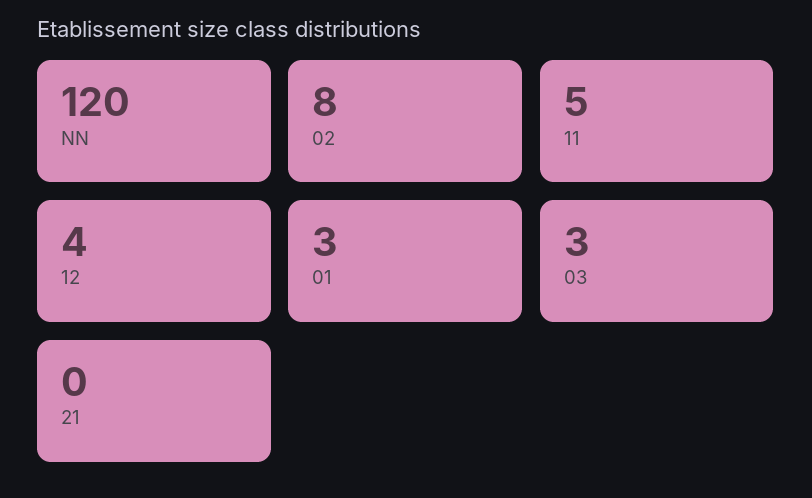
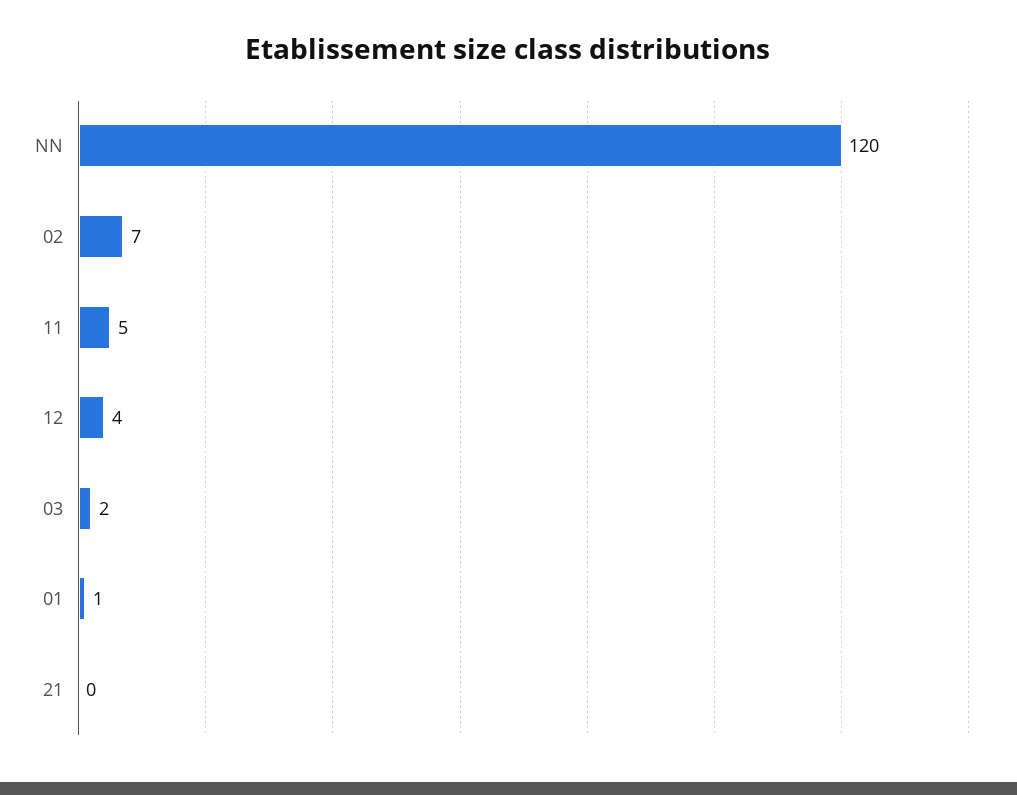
  {
    "NN": 120,
-   "02": 8,
+   "02": 7,
    "11": 5,
    "12": 4,
-   "01": 3,
+   "01": 1,
-   "03": 3,
+   "03": 2,
    "21": 0
  }

